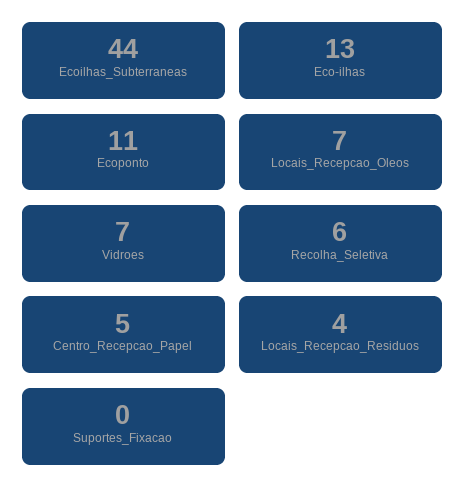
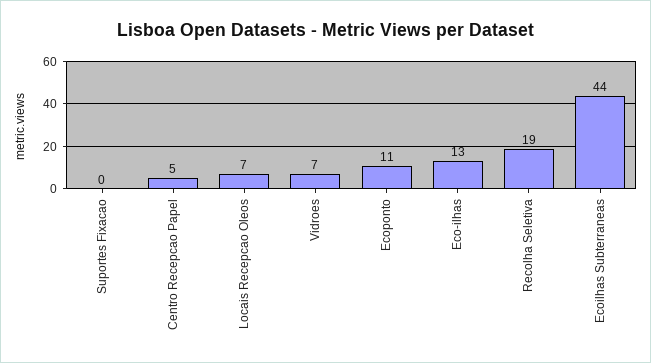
  {
    "Ecoilhas_Subterraneas": 44,
    "Eco-ilhas": 13,
    "Ecoponto": 11,
    "Locais_Recepcao_Oleos": 7,
    "Vidroes": 7,
-   "Recolha_Seletiva": 6,
+   "Recolha_Seletiva": 19,
    "Centro_Recepcao_Papel": 5,
-   "Locais_Recepcao_Residuos": 4,
    "Suportes_Fixacao": 0
  }

